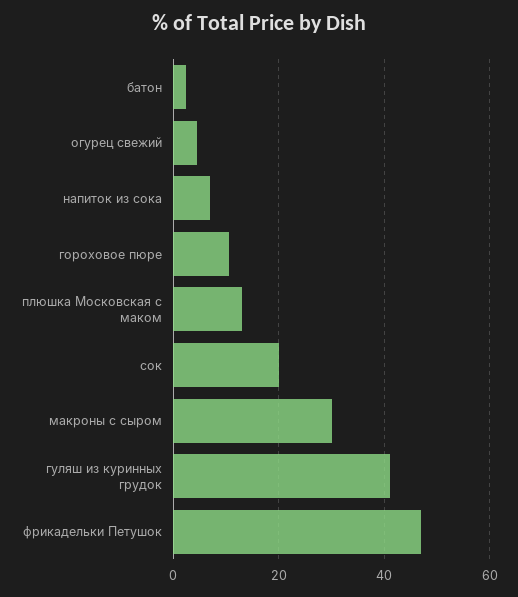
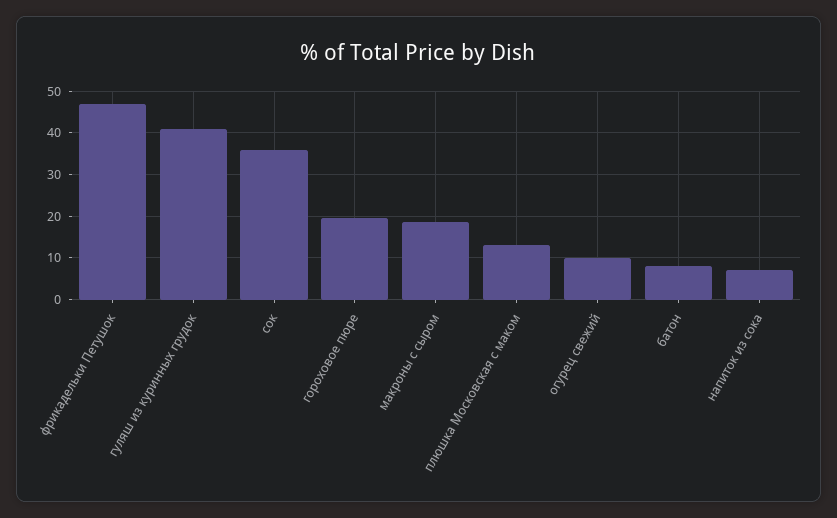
  {
-   "батон": 2,
+   "батон": 8,
-   "огурец свежий": 4,
+   "огурец свежий": 10,
    "напиток из сока": 8,
-   "гороховое пюре": 10,
+   "гороховое пюре": 20,
    "плюшка Московская с маком": 14,
-   "сок": 20,
+   "сок": 36,
-   "макроны с сыром": 30,
+   "макроны с сыром": 18,
    "гуляш из куринных грудок": 42,
    "фрикадельки Петушок": 48
  }

